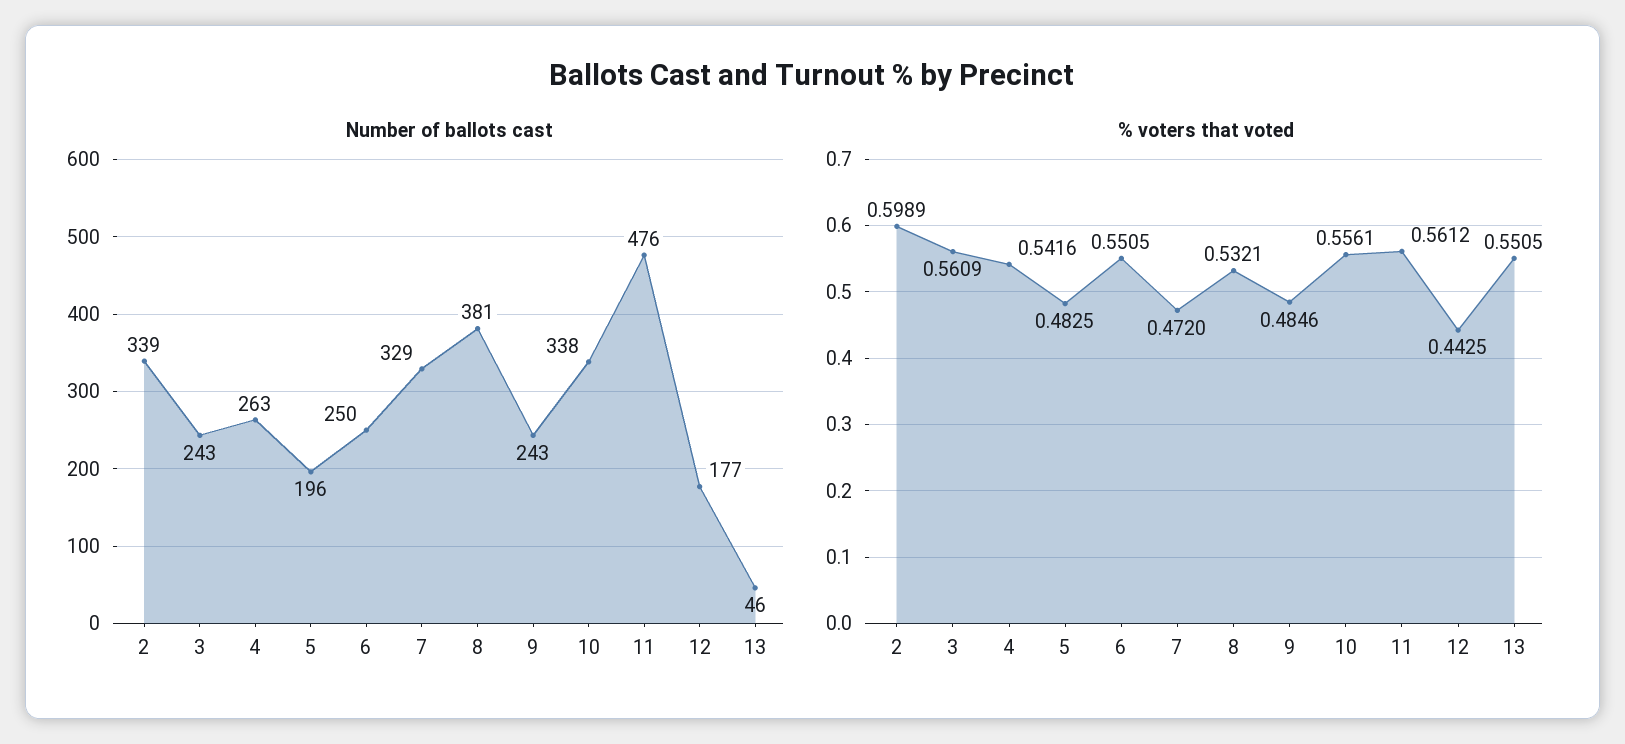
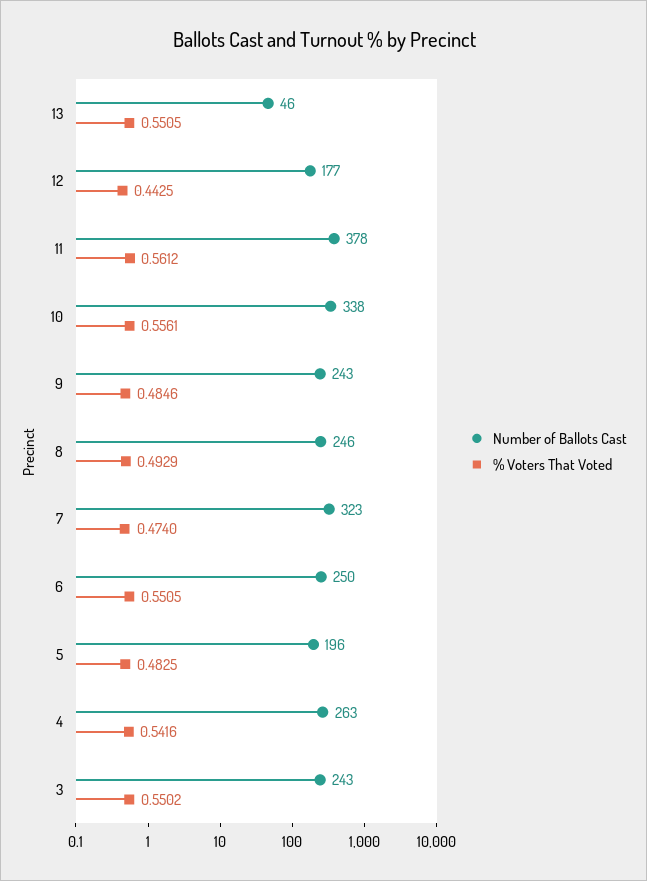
  {
    "Number of ballots cast": {
-     "2": 339,
      "3": 243,
      "4": 263,
      "5": 196,
      "6": 250,
-     "7": 329,
+     "7": 323,
-     "8": 381,
+     "8": 246,
      "9": 243,
      "10": 338,
-     "11": 476,
+     "11": 378,
      "12": 177,
      "13": 46
    },
    "% voters that voted": {
-     "2": 0.5989,
-     "3": 0.5609,
+     "3": 0.5502,
      "4": 0.5416,
      "5": 0.4825,
      "6": 0.5505,
-     "7": 0.472,
+     "7": 0.474,
-     "8": 0.5321,
+     "8": 0.4929,
      "9": 0.4846,
      "10": 0.5561,
      "11": 0.5612,
      "12": 0.4425,
      "13": 0.5505
    }
  }

